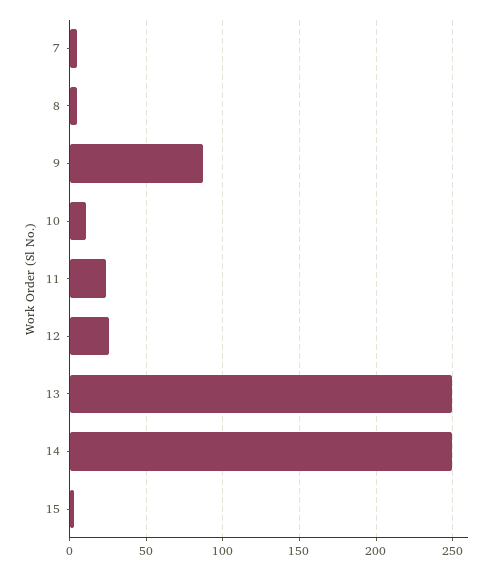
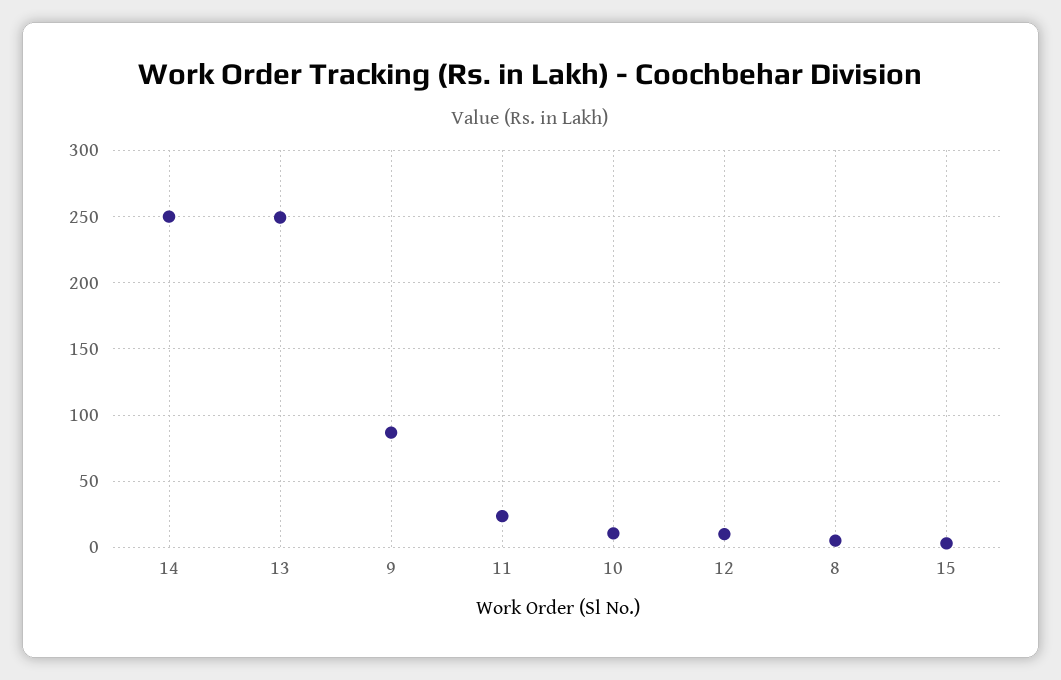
  {
-   "7": 5,
    "8": 5,
    "9": 85,
    "10": 10,
    "11": 25,
-   "12": 25,
+   "12": 10,
    "13": 250,
    "14": 250,
    "15": 5
  }

